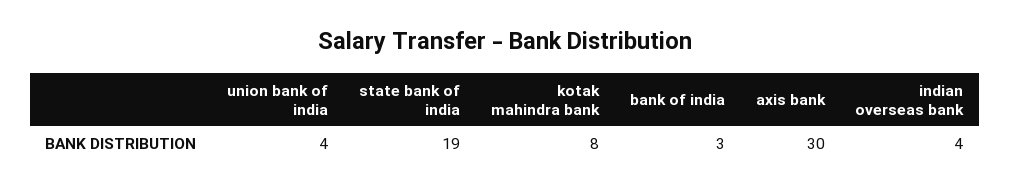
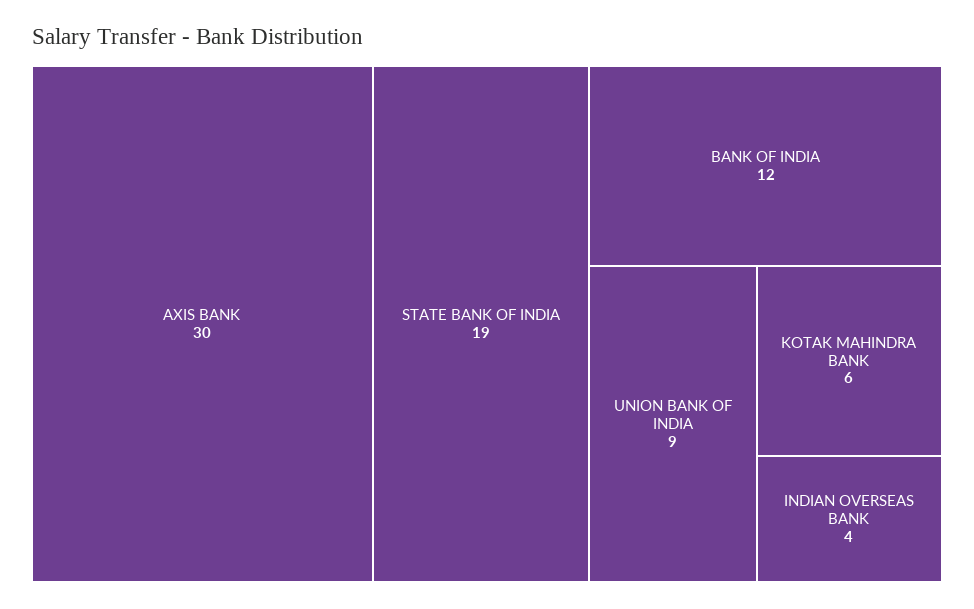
  {
-   "union bank of india": 4,
+   "union bank of india": 9,
    "state bank of india": 19,
-   "kotak mahindra bank": 8,
+   "kotak mahindra bank": 6,
-   "bank of india": 3,
+   "bank of india": 12,
    "axis bank": 30,
    "indian overseas bank": 4
  }

